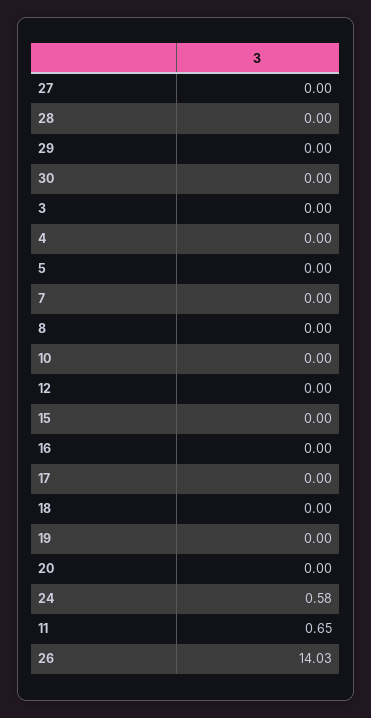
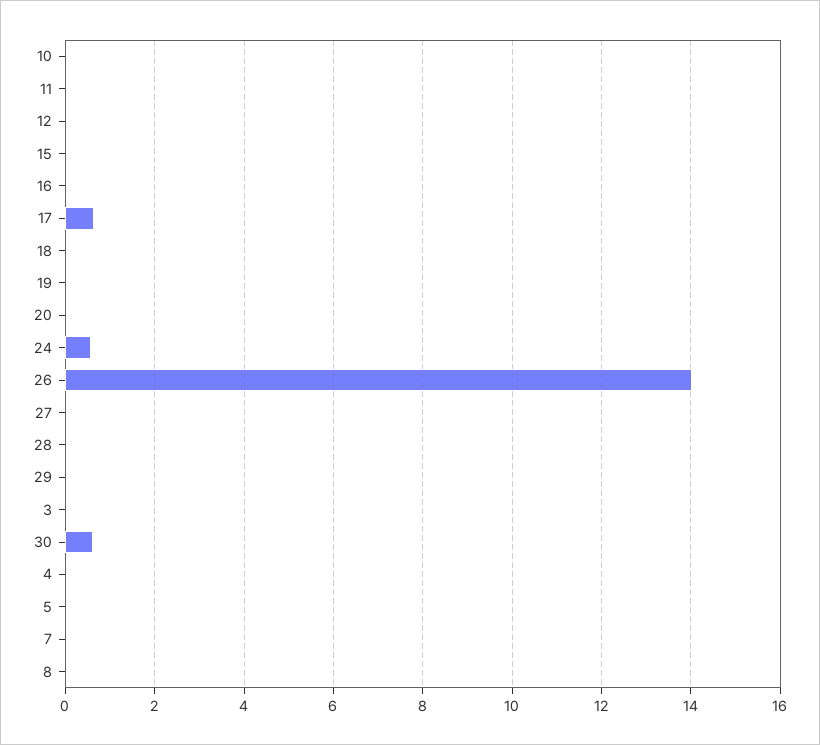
  {
    "27": 0,
    "28": 0,
    "29": 0,
-   "30": 0,
+   "30": 0.6,
    "3": 0,
    "4": 0,
    "5": 0,
    "7": 0,
    "8": 0,
    "10": 0,
    "12": 0,
    "15": 0,
    "16": 0,
-   "17": 0,
+   "17": 0.6,
    "18": 0,
    "19": 0,
    "20": 0,
    "24": 0.58,
-   "11": 0.65,
+   "11": 0,
    "26": 14.03
  }

